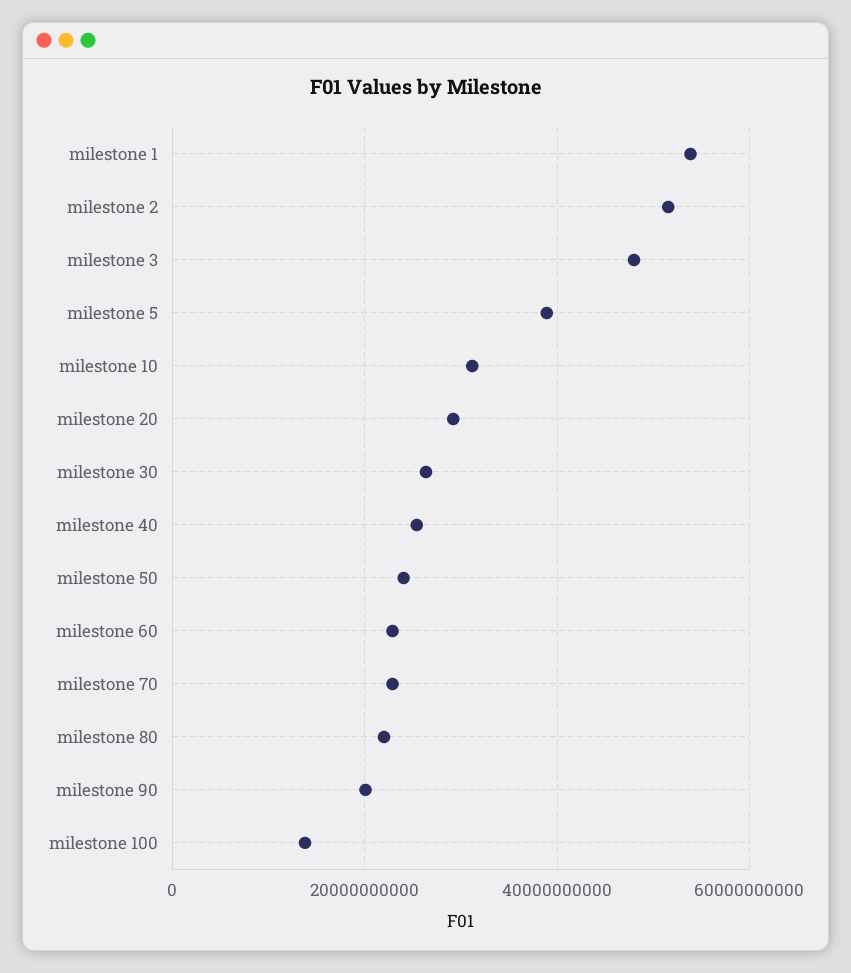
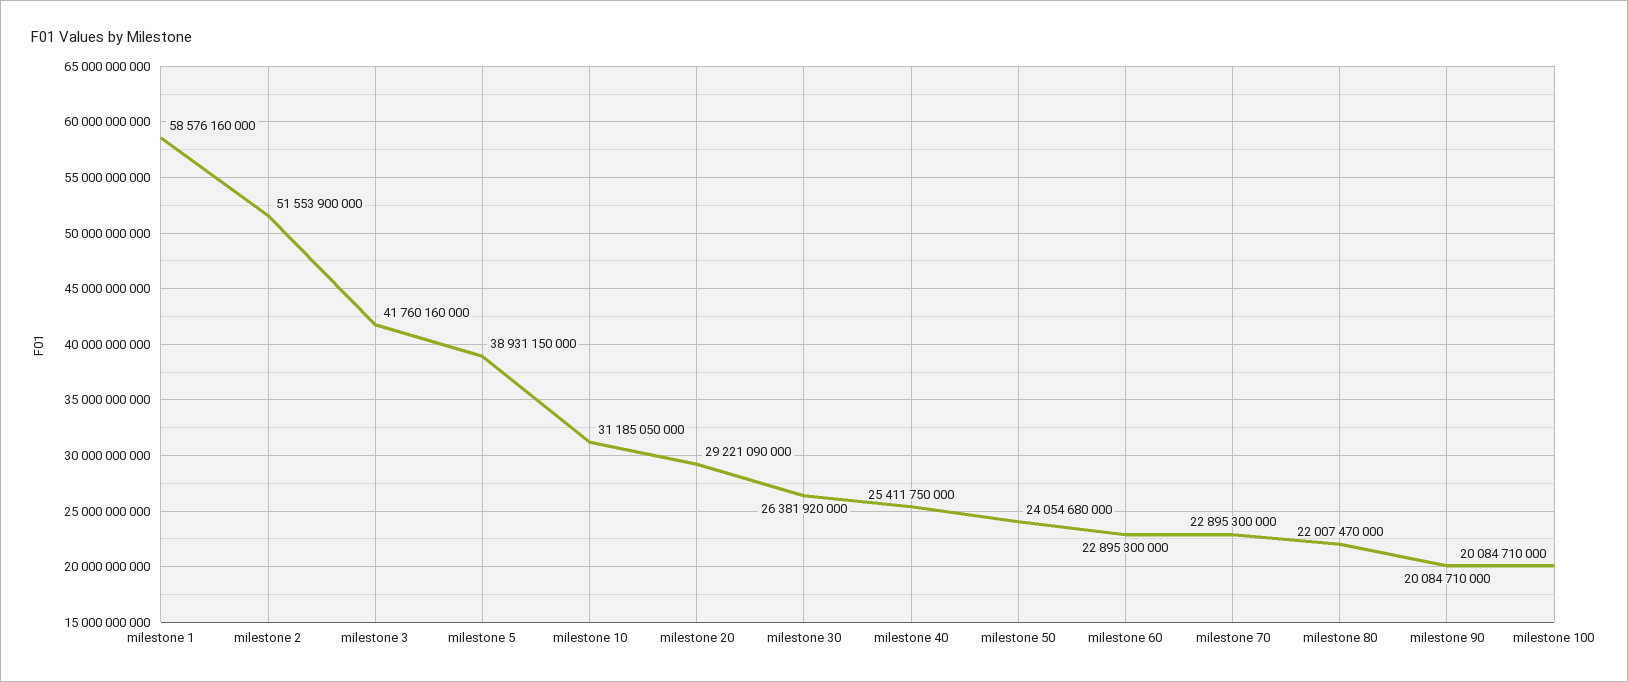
  {
-   "milestone 1": 54000000000,
+   "milestone 1": 58576160000,
    "milestone 2": 51553900000,
-   "milestone 3": 48000000000,
+   "milestone 3": 41760160000,
    "milestone 5": 38931150000,
    "milestone 10": 31185050000,
    "milestone 20": 29221090000,
    "milestone 30": 26381920000,
    "milestone 40": 25411750000,
    "milestone 50": 24054680000,
    "milestone 60": 22895300000,
    "milestone 70": 22895300000,
    "milestone 80": 22007470000,
    "milestone 90": 20084710000,
-   "milestone 100": 14000000000
+   "milestone 100": 20084710000
  }

